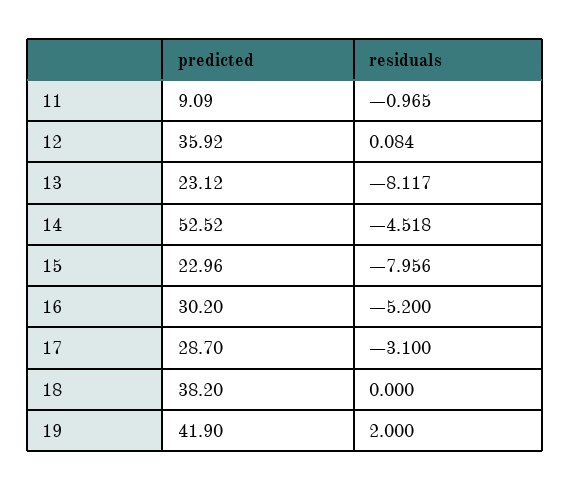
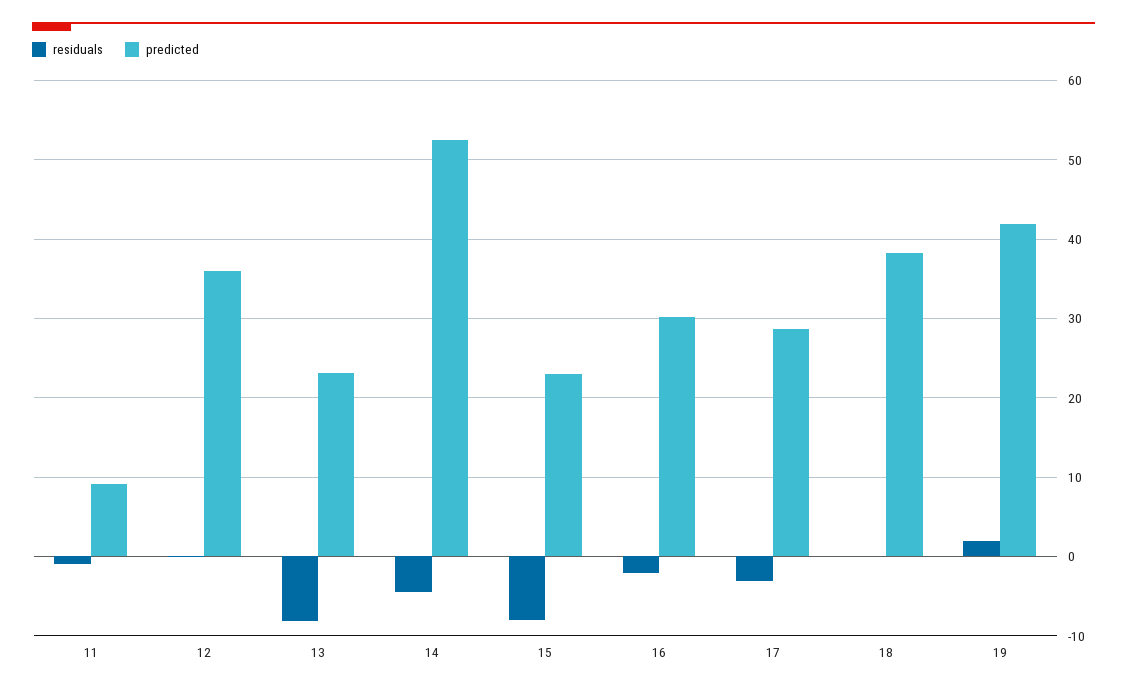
  {
    "predicted": {
      "11": 9.09,
      "12": 35.92,
      "13": 23.12,
      "14": 52.52,
      "15": 22.96,
      "16": 30.2,
      "17": 28.7,
      "18": 38.2,
      "19": 41.9
    },
    "residuals": {
      "11": -0.965,
      "12": 0.084,
      "13": -8.117,
      "14": -4.518,
      "15": -7.956,
-     "16": -5.2,
+     "16": -2,
      "17": -3.1,
      "18": 0,
      "19": 2
    }
  }

